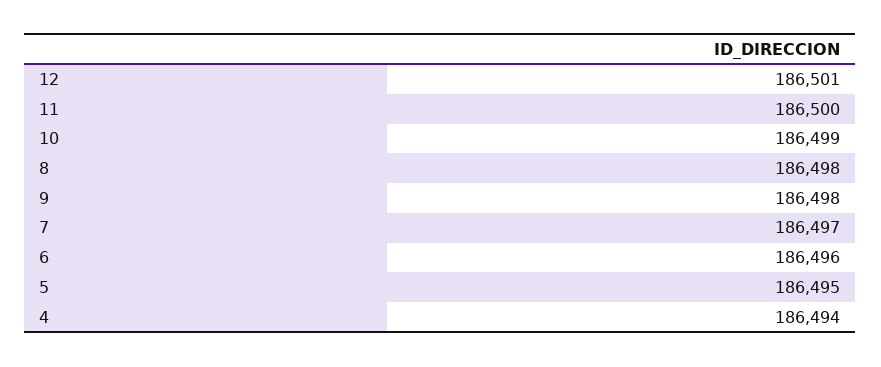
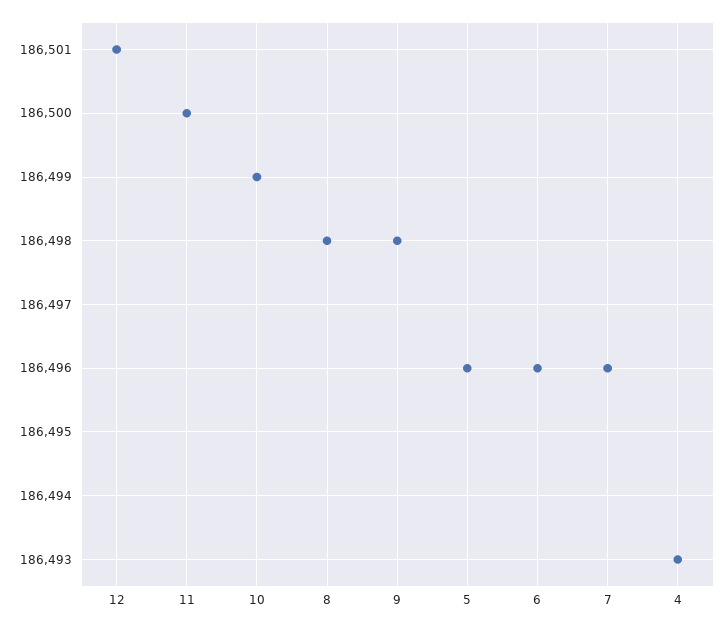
  {
    "12": 186501,
    "11": 186500,
    "10": 186499,
    "8": 186498,
    "9": 186498,
-   "7": 186497,
+   "7": 186496,
    "6": 186496,
-   "5": 186495,
+   "5": 186496,
-   "4": 186494
+   "4": 186493
  }

